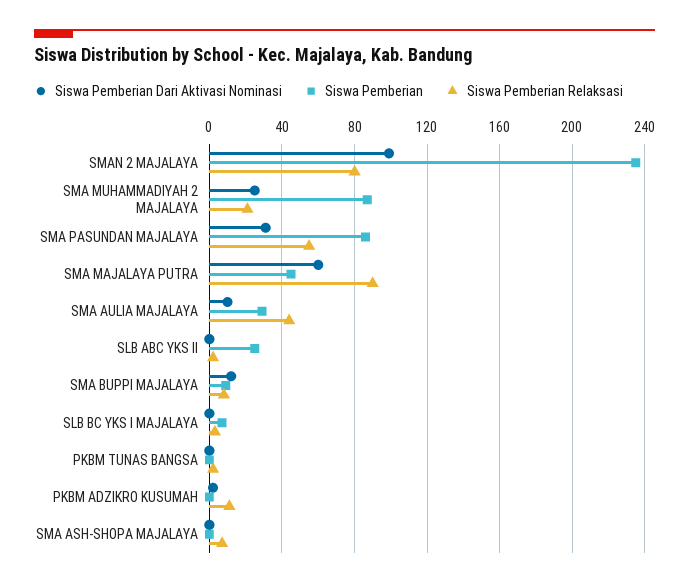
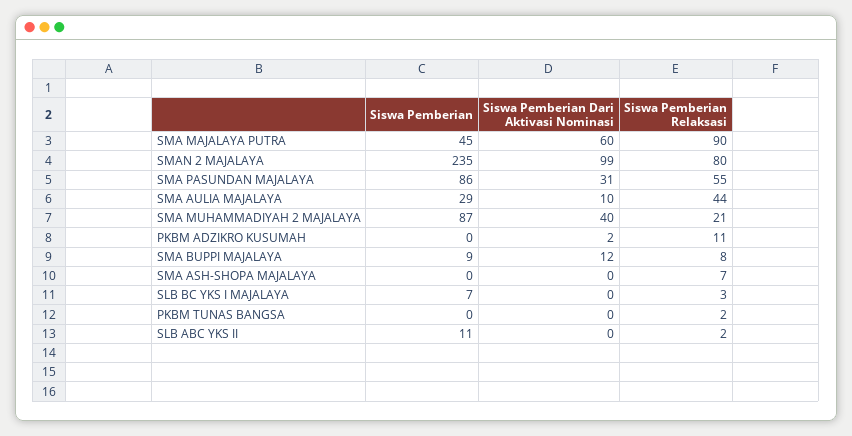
  {
    "Siswa Pemberian Dari Aktivasi Nominasi": {
      "SMAN 2 MAJALAYA": 99,
-     "SMA MUHAMMADIYAH 2 MAJALAYA": 25,
+     "SMA MUHAMMADIYAH 2 MAJALAYA": 40,
      "SMA PASUNDAN MAJALAYA": 31,
      "SMA MAJALAYA PUTRA": 60,
      "SMA AULIA MAJALAYA": 10,
      "SLB ABC YKS II": 0,
      "SMA BUPPI MAJALAYA": 12,
      "SLB BC YKS I MAJALAYA": 0,
      "PKBM TUNAS BANGSA": 0,
      "PKBM ADZIKRO KUSUMAH": 2,
      "SMA ASH-SHOPA MAJALAYA": 0
    },
    "Siswa Pemberian": {
      "SMAN 2 MAJALAYA": 235,
      "SMA MUHAMMADIYAH 2 MAJALAYA": 87,
      "SMA PASUNDAN MAJALAYA": 86,
      "SMA MAJALAYA PUTRA": 45,
      "SMA AULIA MAJALAYA": 29,
-     "SLB ABC YKS II": 25,
+     "SLB ABC YKS II": 11,
      "SMA BUPPI MAJALAYA": 9,
      "SLB BC YKS I MAJALAYA": 7,
      "PKBM TUNAS BANGSA": 0,
      "PKBM ADZIKRO KUSUMAH": 0,
      "SMA ASH-SHOPA MAJALAYA": 0
    },
    "Siswa Pemberian Relaksasi": {
      "SMAN 2 MAJALAYA": 80,
      "SMA MUHAMMADIYAH 2 MAJALAYA": 21,
      "SMA PASUNDAN MAJALAYA": 55,
      "SMA MAJALAYA PUTRA": 90,
      "SMA AULIA MAJALAYA": 44,
      "SLB ABC YKS II": 2,
      "SMA BUPPI MAJALAYA": 8,
      "SLB BC YKS I MAJALAYA": 3,
      "PKBM TUNAS BANGSA": 2,
      "PKBM ADZIKRO KUSUMAH": 11,
      "SMA ASH-SHOPA MAJALAYA": 7
    }
  }

